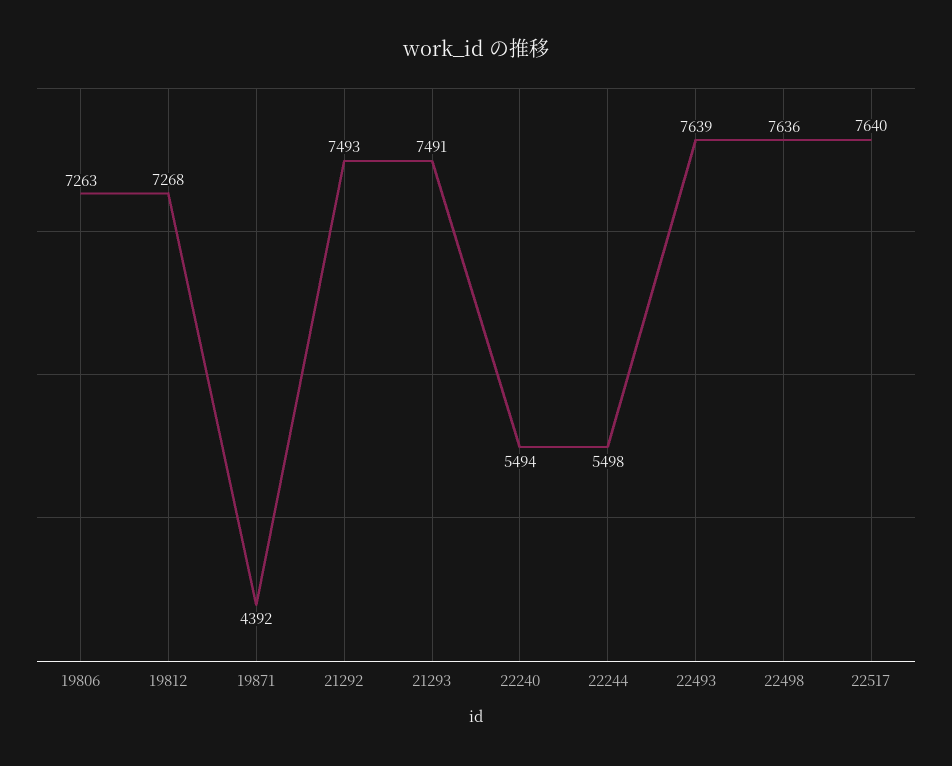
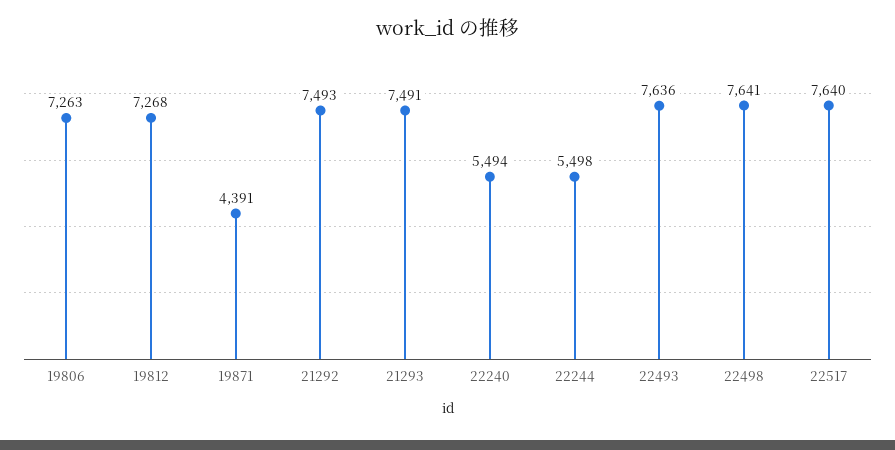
  {
    "19806": 7263,
    "19812": 7268,
-   "19871": 4392,
+   "19871": 4391,
    "21292": 7493,
    "21293": 7491,
    "22240": 5494,
    "22244": 5498,
-   "22493": 7639,
+   "22493": 7636,
-   "22498": 7636,
+   "22498": 7641,
    "22517": 7640
  }

